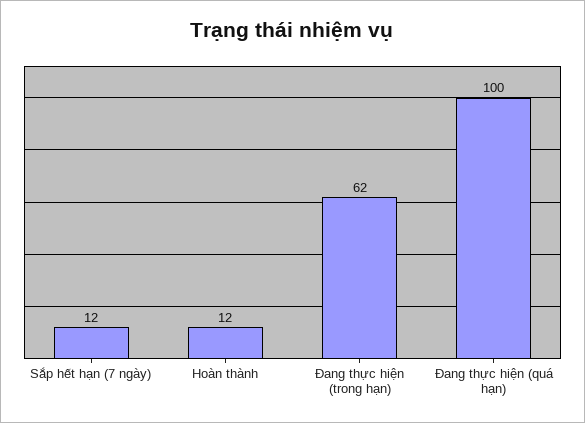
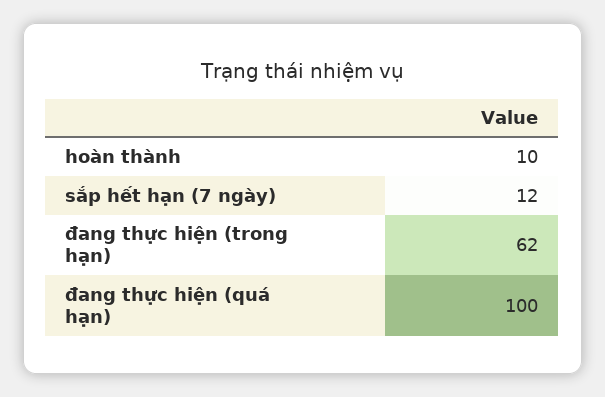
  {
    "Sắp hết hạn (7 ngày)": 12,
-   "Hoàn thành": 12,
+   "Hoàn thành": 10,
    "Đang thực hiện (trong hạn)": 62,
    "Đang thực hiện (quá hạn)": 100
  }

